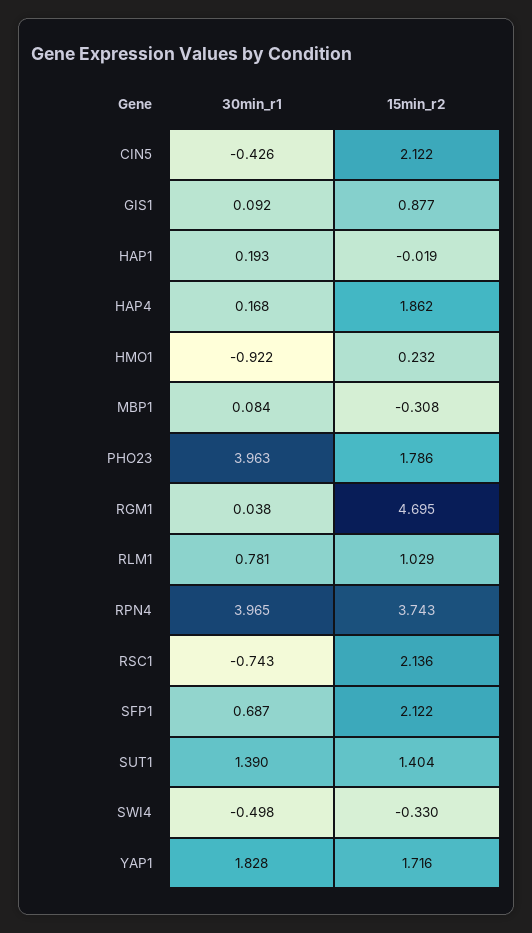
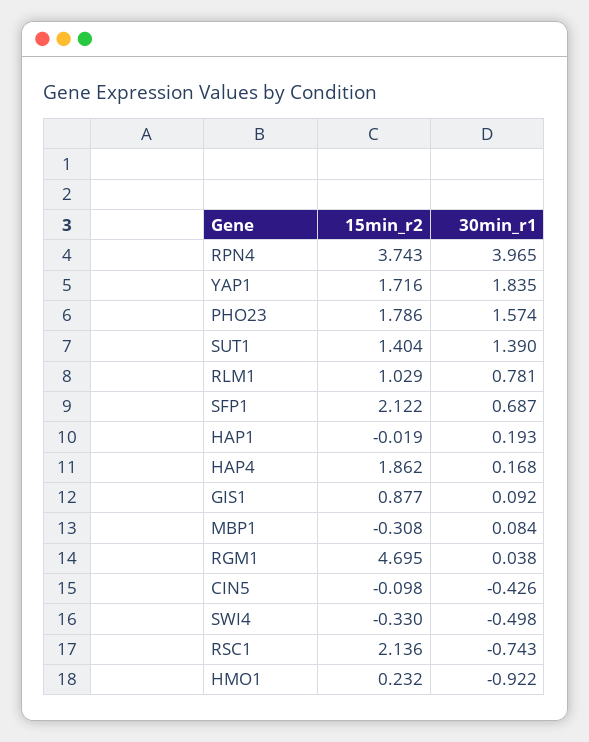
  {
    "30min_r1": {
      "CIN5": -0.426,
      "GIS1": 0.092,
      "HAP1": 0.193,
      "HAP4": 0.168,
      "HMO1": -0.922,
      "MBP1": 0.084,
-     "PHO23": 3.963,
+     "PHO23": 1.574,
      "RGM1": 0.038,
      "RLM1": 0.781,
      "RPN4": 3.965,
      "RSC1": -0.743,
      "SFP1": 0.687,
      "SUT1": 1.39,
      "SWI4": -0.498,
-     "YAP1": 1.828
+     "YAP1": 1.835
    },
    "15min_r2": {
-     "CIN5": 2.122,
+     "CIN5": -0.098,
      "GIS1": 0.877,
      "HAP1": -0.019,
      "HAP4": 1.862,
      "HMO1": 0.232,
      "MBP1": -0.308,
      "PHO23": 1.786,
      "RGM1": 4.695,
      "RLM1": 1.029,
      "RPN4": 3.743,
      "RSC1": 2.136,
      "SFP1": 2.122,
      "SUT1": 1.404,
      "SWI4": -0.33,
      "YAP1": 1.716
    }
  }

